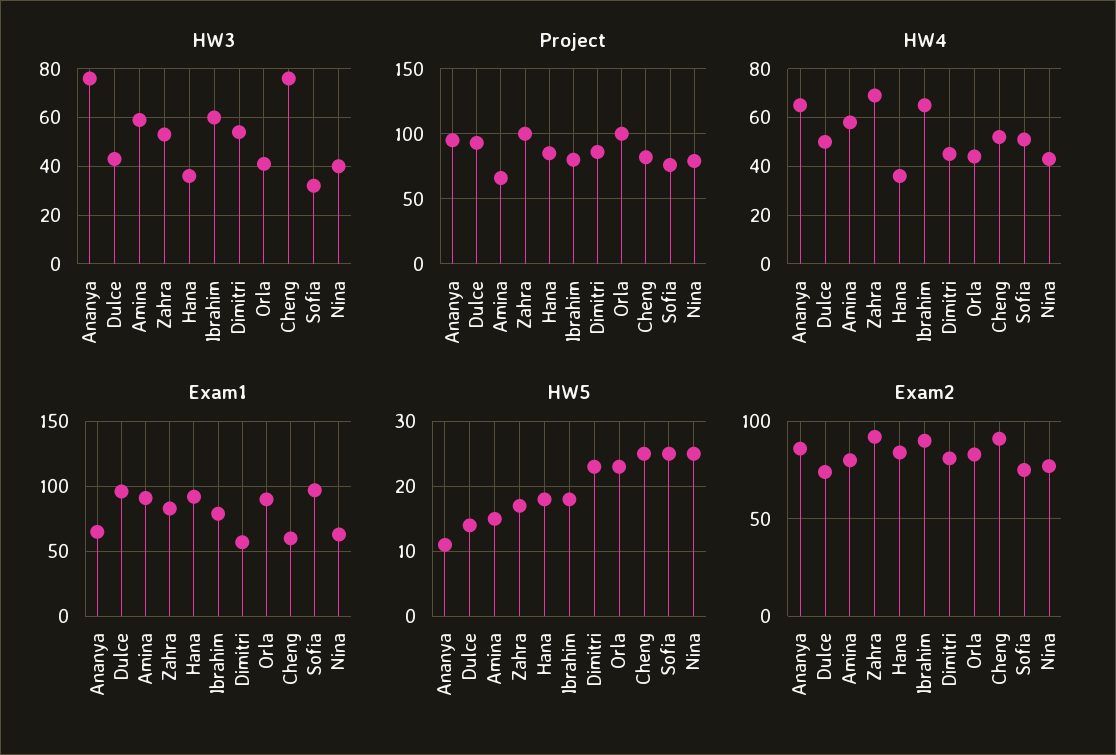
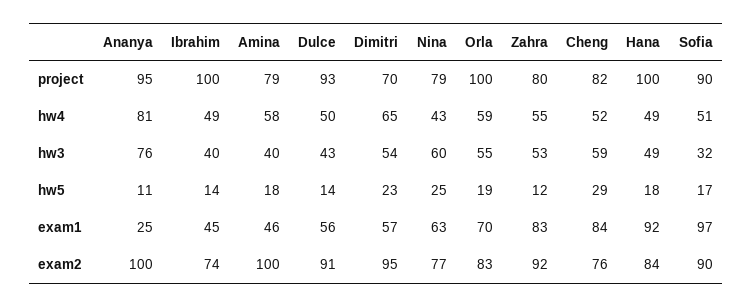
  {
    "HW3": {
      "Ananya": 76,
      "Dulce": 43,
-     "Amina": 60,
+     "Amina": 40,
      "Zahra": 53,
-     "Hana": 35,
+     "Hana": 49,
-     "Ibrahim": 60,
+     "Ibrahim": 40,
      "Dimitri": 54,
-     "Orla": 40,
+     "Orla": 55,
-     "Cheng": 75,
+     "Cheng": 59,
      "Sofia": 32,
-     "Nina": 40
+     "Nina": 60
    },
    "Project": {
      "Ananya": 95,
      "Dulce": 93,
-     "Amina": 65,
+     "Amina": 79,
-     "Zahra": 100,
+     "Zahra": 80,
-     "Hana": 85,
+     "Hana": 100,
-     "Ibrahim": 80,
+     "Ibrahim": 100,
-     "Dimitri": 85,
+     "Dimitri": 70,
      "Orla": 100,
      "Cheng": 82,
-     "Sofia": 75,
+     "Sofia": 90,
      "Nina": 79
    },
    "HW4": {
-     "Ananya": 65,
+     "Ananya": 81,
      "Dulce": 50,
      "Amina": 58,
-     "Zahra": 70,
+     "Zahra": 55,
-     "Hana": 35,
+     "Hana": 49,
-     "Ibrahim": 65,
+     "Ibrahim": 49,
-     "Dimitri": 45,
+     "Dimitri": 65,
-     "Orla": 45,
+     "Orla": 59,
      "Cheng": 52,
      "Sofia": 51,
      "Nina": 43
    },
    "Exam1": {
-     "Ananya": 65,
+     "Ananya": 25,
-     "Dulce": 95,
+     "Dulce": 56,
-     "Amina": 90,
+     "Amina": 46,
      "Zahra": 83,
      "Hana": 92,
-     "Ibrahim": 80,
+     "Ibrahim": 45,
      "Dimitri": 57,
-     "Orla": 90,
+     "Orla": 70,
-     "Cheng": 60,
+     "Cheng": 84,
      "Sofia": 97,
      "Nina": 63
    },
    "HW5": {
      "Ananya": 11,
      "Dulce": 14,
-     "Amina": 15,
+     "Amina": 18,
-     "Zahra": 17,
+     "Zahra": 12,
      "Hana": 18,
-     "Ibrahim": 18,
+     "Ibrahim": 14,
      "Dimitri": 23,
-     "Orla": 23,
+     "Orla": 19,
-     "Cheng": 25,
+     "Cheng": 29,
-     "Sofia": 25,
+     "Sofia": 17,
      "Nina": 25
    },
    "Exam2": {
-     "Ananya": 85,
+     "Ananya": 100,
-     "Dulce": 75,
+     "Dulce": 91,
-     "Amina": 80,
+     "Amina": 100,
      "Zahra": 92,
      "Hana": 84,
-     "Ibrahim": 90,
+     "Ibrahim": 74,
-     "Dimitri": 80,
+     "Dimitri": 95,
      "Orla": 83,
-     "Cheng": 90,
+     "Cheng": 76,
-     "Sofia": 75,
+     "Sofia": 90,
      "Nina": 77
    }
  }

